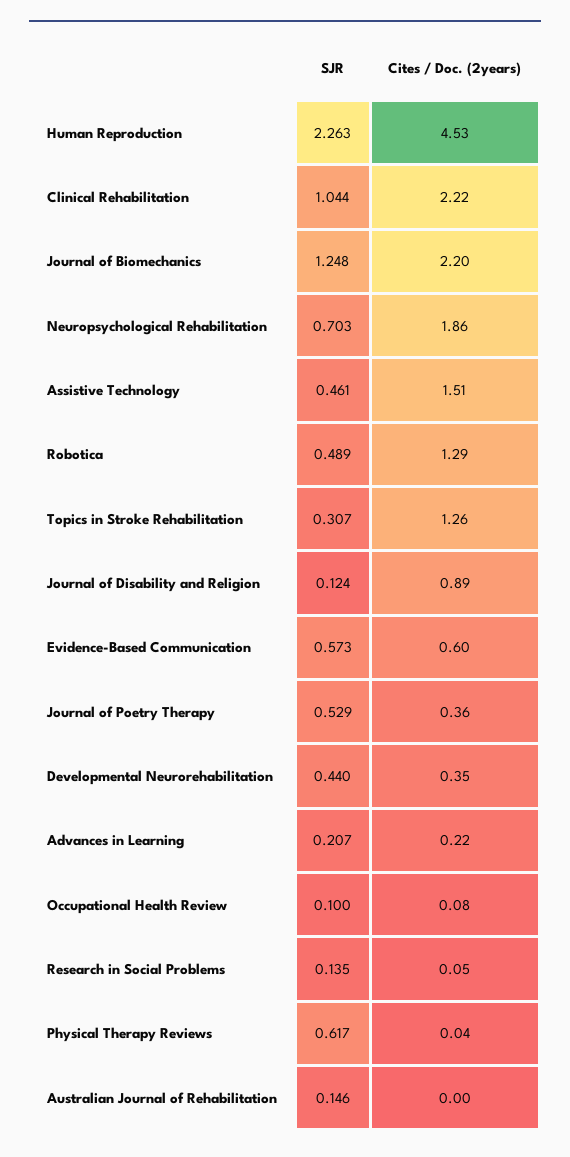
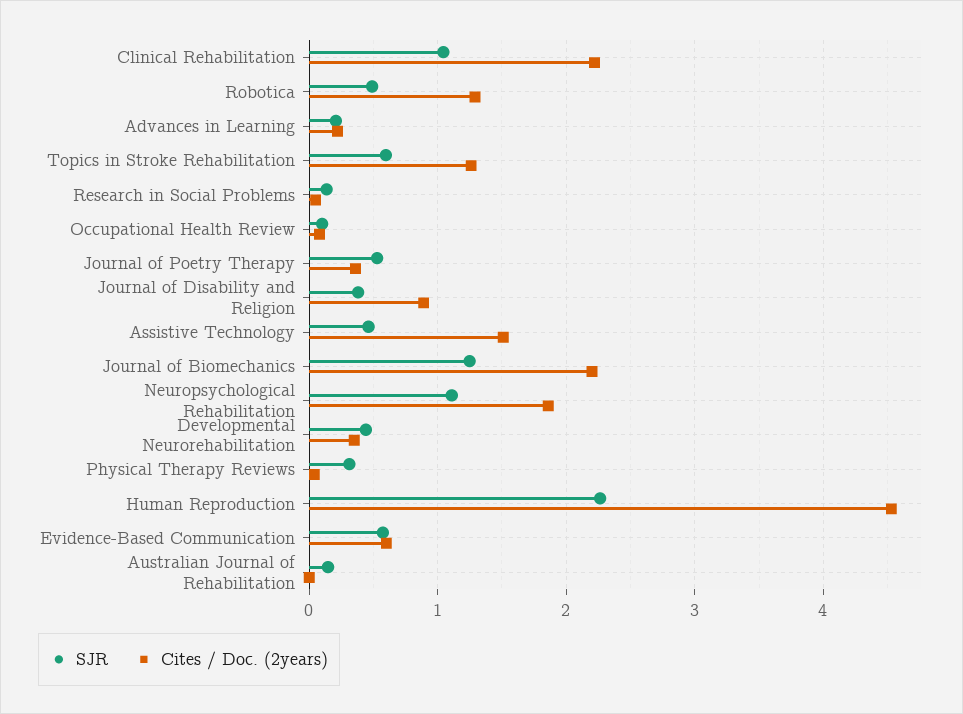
  {
    "SJR": {
      "Human Reproduction": 2.263,
      "Clinical Rehabilitation": 1.044,
      "Journal of Biomechanics": 1.248,
-     "Neuropsychological Rehabilitation": 0.703,
+     "Neuropsychological Rehabilitation": 1.1,
      "Assistive Technology": 0.461,
      "Robotica": 0.489,
-     "Topics in Stroke Rehabilitation": 0.307,
+     "Topics in Stroke Rehabilitation": 0.6,
-     "Journal of Disability and Religion": 0.124,
+     "Journal of Disability and Religion": 0.4,
      "Evidence-Based Communication": 0.573,
      "Journal of Poetry Therapy": 0.529,
      "Developmental Neurorehabilitation": 0.44,
      "Advances in Learning": 0.207,
      "Occupational Health Review": 0.1,
      "Research in Social Problems": 0.135,
-     "Physical Therapy Reviews": 0.617,
+     "Physical Therapy Reviews": 0.3,
      "Australian Journal of Rehabilitation": 0.146
    },
    "Cites / Doc. (2years)": {
      "Human Reproduction": 4.53,
      "Clinical Rehabilitation": 2.22,
      "Journal of Biomechanics": 2.2,
      "Neuropsychological Rehabilitation": 1.86,
      "Assistive Technology": 1.51,
      "Robotica": 1.29,
      "Topics in Stroke Rehabilitation": 1.26,
      "Journal of Disability and Religion": 0.89,
      "Evidence-Based Communication": 0.6,
      "Journal of Poetry Therapy": 0.36,
      "Developmental Neurorehabilitation": 0.35,
      "Advances in Learning": 0.22,
      "Occupational Health Review": 0.08,
      "Research in Social Problems": 0.05,
      "Physical Therapy Reviews": 0.04,
      "Australian Journal of Rehabilitation": 0
    }
  }

